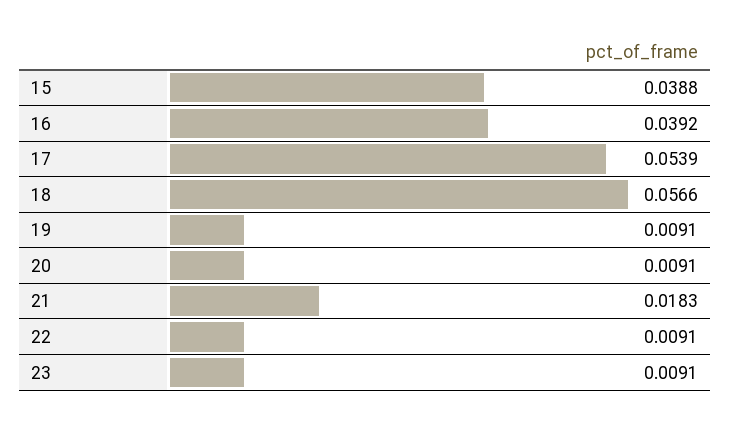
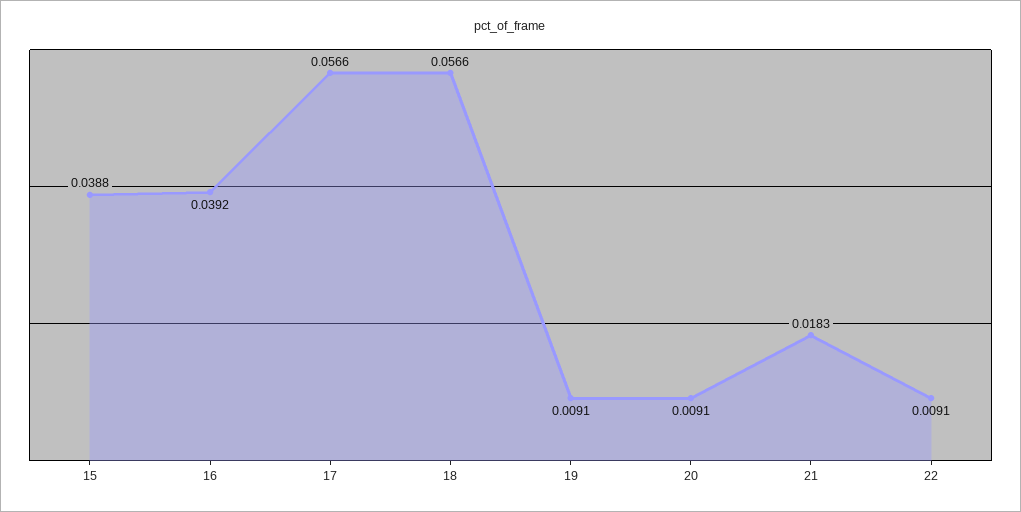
  {
    "15": 0.0388,
    "16": 0.0392,
-   "17": 0.0539,
+   "17": 0.0566,
    "18": 0.0566,
    "19": 0.0091,
    "20": 0.0091,
    "21": 0.0183,
-   "22": 0.0091,
+   "22": 0.0091
-   "23": 0.0091
  }

